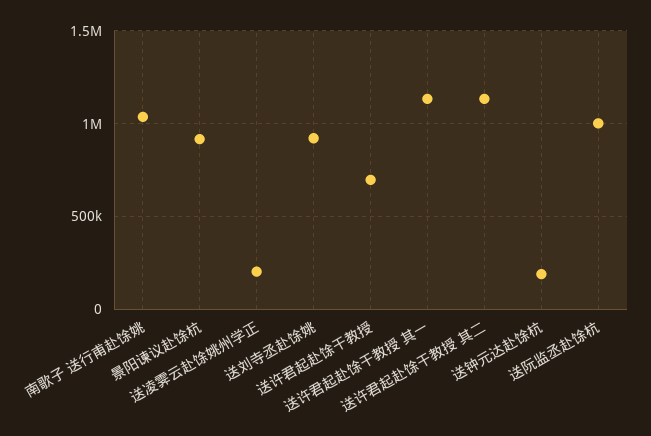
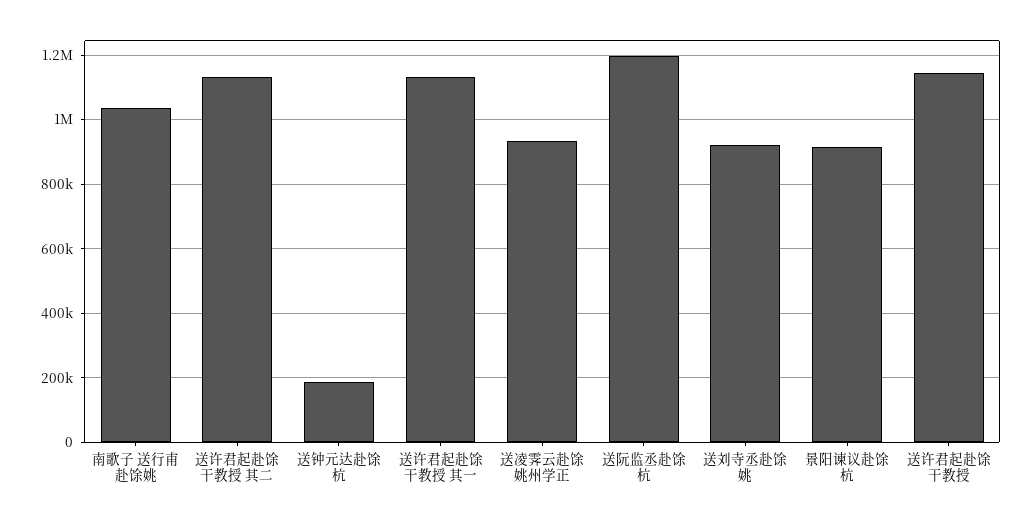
  {
    "南歌子 送行甫赴馀姚": 1040000,
    "景阳谏议赴馀杭": 920000,
-   "送凌霁云赴馀姚州学正": 200000,
+   "送凌霁云赴馀姚州学正": 940000,
    "送刘寺丞赴馀姚": 920000,
-   "送许君起赴馀干教授": 700000,
+   "送许君起赴馀干教授": 1140000,
    "送许君起赴馀干教授 其一": 1140000,
    "送许君起赴馀干教授 其二": 1140000,
    "送钟元达赴馀杭": 180000,
-   "送阮监丞赴馀杭": 1000000
+   "送阮监丞赴馀杭": 1200000
  }

